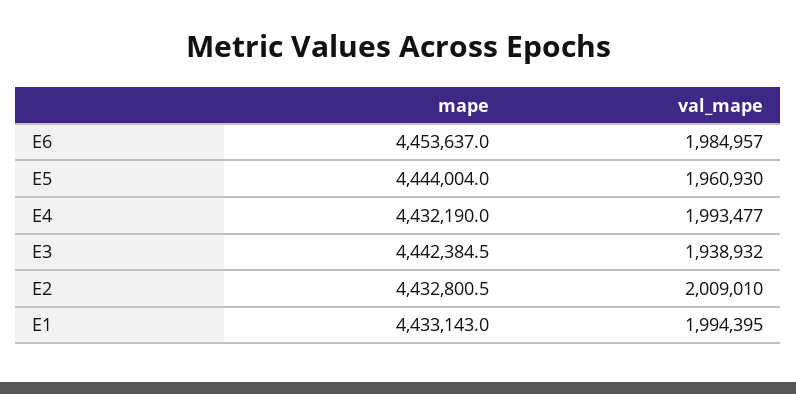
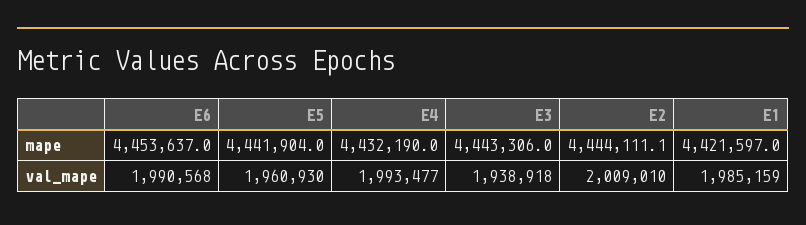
  {
    "mape": {
      "E6": 4453637,
-     "E5": 4444004,
+     "E5": 4441904,
      "E4": 4432190,
-     "E3": 4442384.5,
+     "E3": 4443306,
-     "E2": 4432800.5,
+     "E2": 4444111.1,
-     "E1": 4433143
+     "E1": 4421597
    },
    "val_mape": {
-     "E6": 1984957,
+     "E6": 1990568,
      "E5": 1960930,
      "E4": 1993477,
-     "E3": 1938932,
+     "E3": 1938918,
      "E2": 2009010,
-     "E1": 1994395
+     "E1": 1985159
    }
  }

